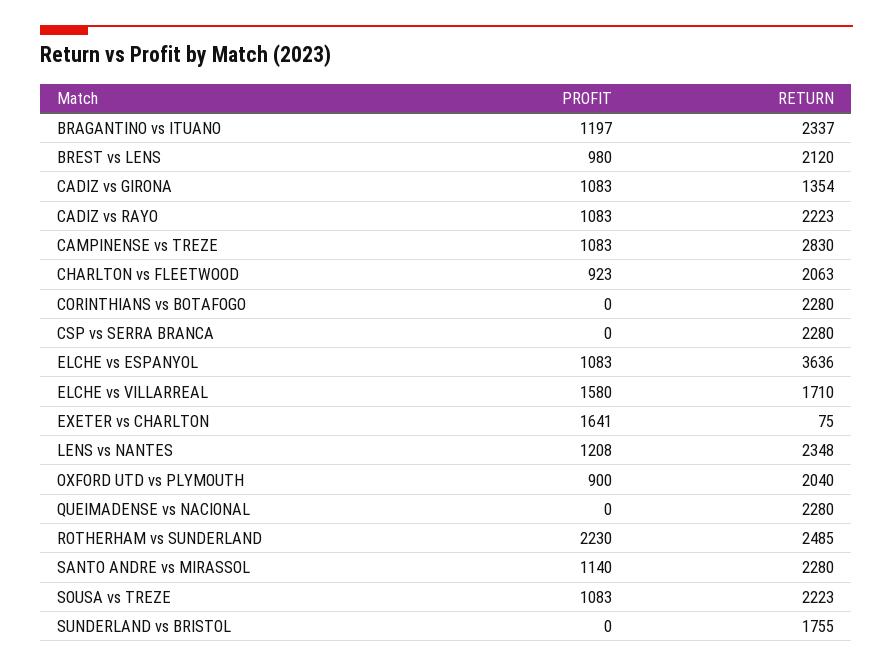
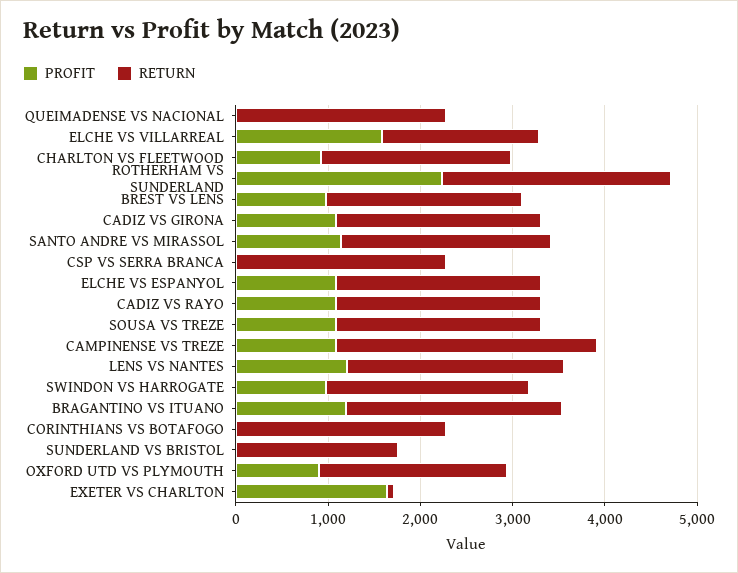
  {
    "PROFIT": {
      "BRAGANTINO vs ITUANO": 1197,
      "BREST vs LENS": 980,
      "CADIZ vs GIRONA": 1083,
      "CADIZ vs RAYO": 1083,
      "CAMPINENSE vs TREZE": 1083,
      "CHARLTON vs FLEETWOOD": 923,
      "CORINTHIANS vs BOTAFOGO": 0,
      "CSP vs SERRA BRANCA": 0,
      "ELCHE vs ESPANYOL": 1083,
      "ELCHE vs VILLARREAL": 1580,
      "EXETER vs CHARLTON": 1641,
      "LENS vs NANTES": 1208,
      "OXFORD UTD vs PLYMOUTH": 900,
      "QUEIMADENSE vs NACIONAL": 0,
      "ROTHERHAM vs SUNDERLAND": 2230,
      "SANTO ANDRE vs MIRASSOL": 1140,
      "SOUSA vs TREZE": 1083,
-     "SUNDERLAND vs BRISTOL": 0
+     "SUNDERLAND vs BRISTOL": 0,
+     "SWINDON VS HARROGATE": 1000
    },
    "RETURN": {
      "BRAGANTINO vs ITUANO": 2337,
      "BREST vs LENS": 2120,
-     "CADIZ vs GIRONA": 1354,
+     "CADIZ vs GIRONA": 2200,
      "CADIZ vs RAYO": 2223,
      "CAMPINENSE vs TREZE": 2830,
      "CHARLTON vs FLEETWOOD": 2063,
      "CORINTHIANS vs BOTAFOGO": 2280,
      "CSP vs SERRA BRANCA": 2280,
-     "ELCHE vs ESPANYOL": 3636,
+     "ELCHE vs ESPANYOL": 2200,
      "ELCHE vs VILLARREAL": 1710,
      "EXETER vs CHARLTON": 75,
      "LENS vs NANTES": 2348,
      "OXFORD UTD vs PLYMOUTH": 2040,
      "QUEIMADENSE vs NACIONAL": 2280,
      "ROTHERHAM vs SUNDERLAND": 2485,
      "SANTO ANDRE vs MIRASSOL": 2280,
      "SOUSA vs TREZE": 2223,
-     "SUNDERLAND vs BRISTOL": 1755
+     "SUNDERLAND vs BRISTOL": 1755,
+     "SWINDON VS HARROGATE": 2200
    }
  }

